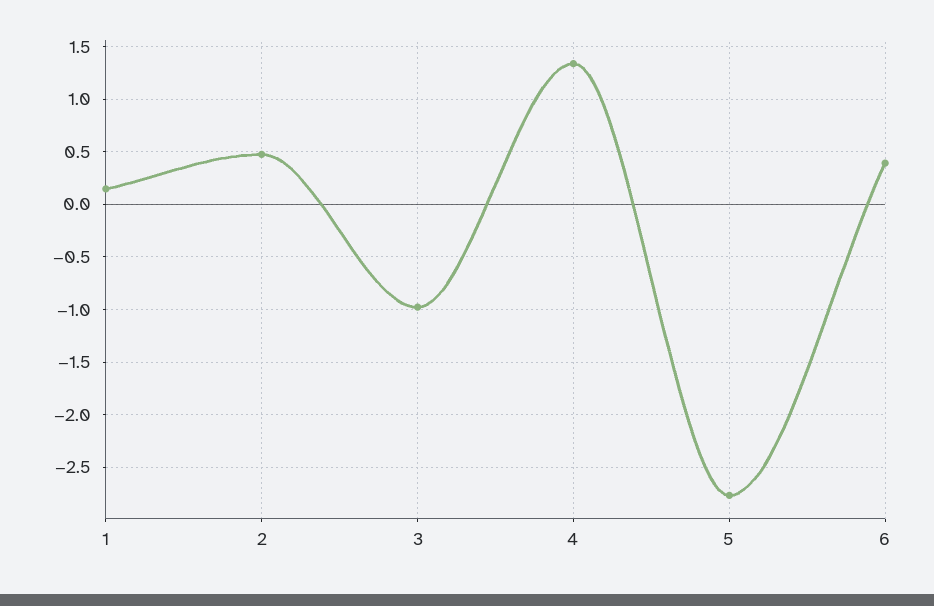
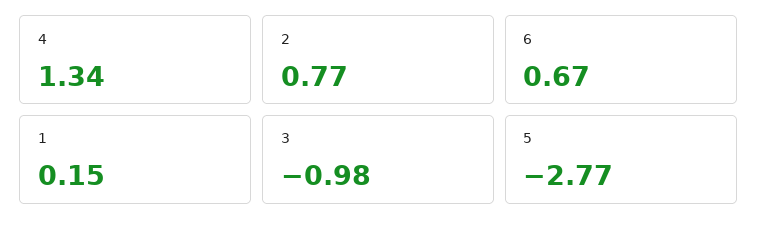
  {
    "1": 0.15,
-   "2": 0.5,
+   "2": 0.77,
    "3": -0.98,
    "4": 1.34,
    "5": -2.77,
-   "6": 0.4
+   "6": 0.67
  }

